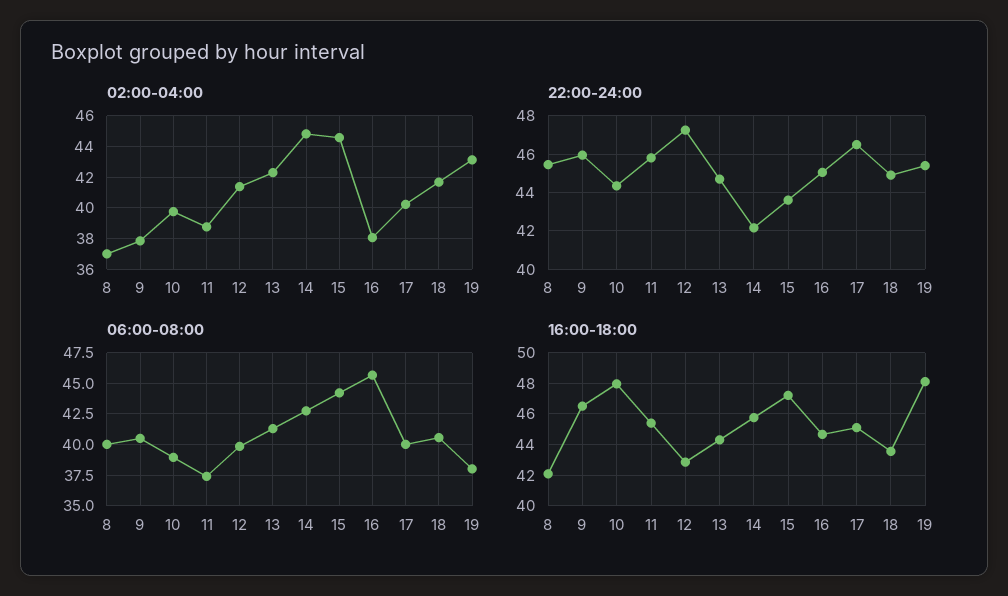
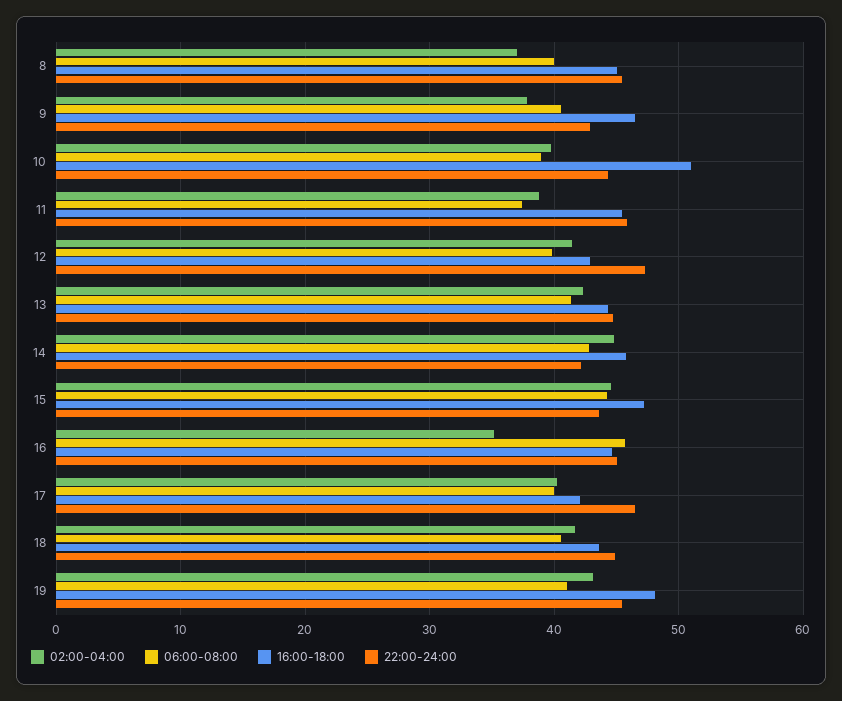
  {
    "02:00-04:00": {
      "8": 37,
      "9": 38,
      "10": 40,
      "11": 39,
      "12": 41.5,
      "13": 42.5,
      "14": 45,
      "15": 44.5,
-     "16": 38,
+     "16": 35,
      "17": 40,
      "18": 41.5,
      "19": 43
    },
    "22:00-24:00": {
      "8": 45.5,
-     "9": 46,
+     "9": 43,
      "10": 44.5,
      "11": 46,
      "12": 47.5,
      "13": 44.5,
      "14": 42,
      "15": 43.5,
      "16": 45,
      "17": 46.5,
      "18": 45,
      "19": 45.5
    },
    "06:00-08:00": {
      "8": 40,
      "9": 40.5,
      "10": 39,
      "11": 37.5,
      "12": 40,
      "13": 41.5,
      "14": 43,
      "15": 44,
      "16": 45.5,
      "17": 40,
      "18": 40.5,
-     "19": 38
+     "19": 41
    },
    "16:00-18:00": {
-     "8": 42,
+     "8": 45,
      "9": 46.5,
-     "10": 48,
+     "10": 51,
      "11": 45.5,
      "12": 43,
      "13": 44.5,
      "14": 46,
      "15": 47,
      "16": 44.5,
-     "17": 45,
+     "17": 42,
      "18": 43.5,
      "19": 48
    }
  }

